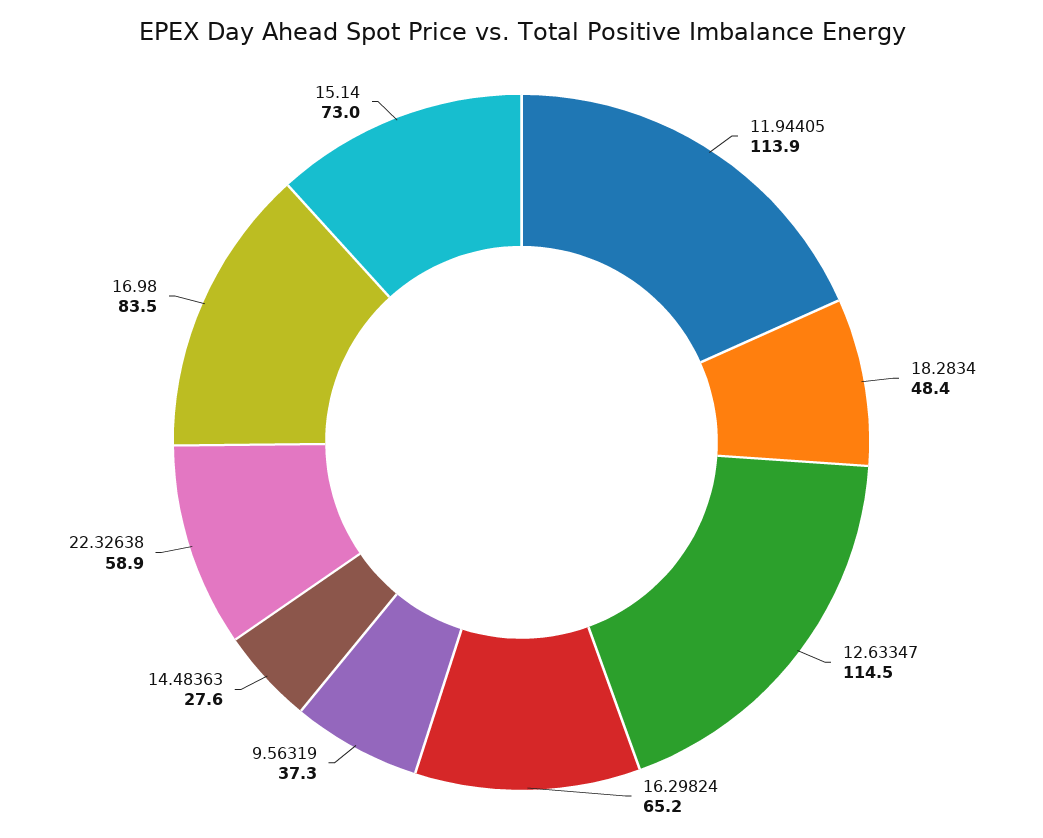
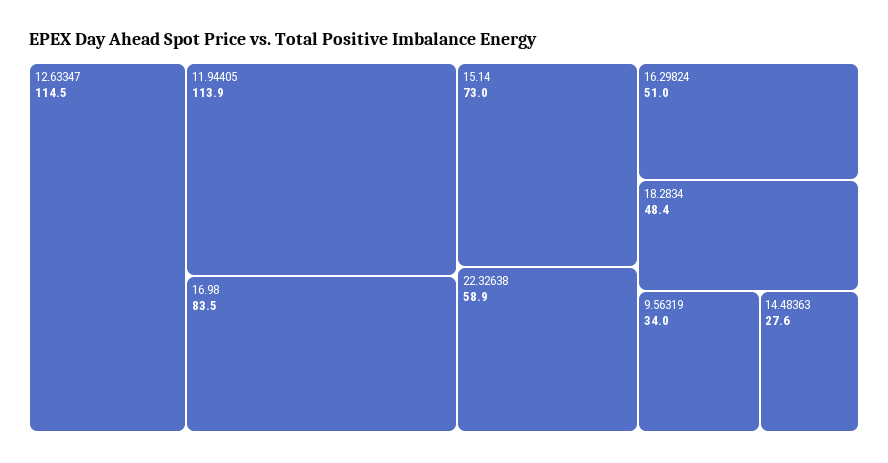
  {
    "11.94405": 113.9,
    "18.2834": 48.4,
    "12.63347": 114.5,
-   "16.29824": 65.2,
+   "16.29824": 51,
-   "9.56319": 37.3,
+   "9.56319": 34,
    "14.48363": 27.6,
    "22.32638": 58.9,
    "16.98": 83.5,
    "15.14": 73
  }

